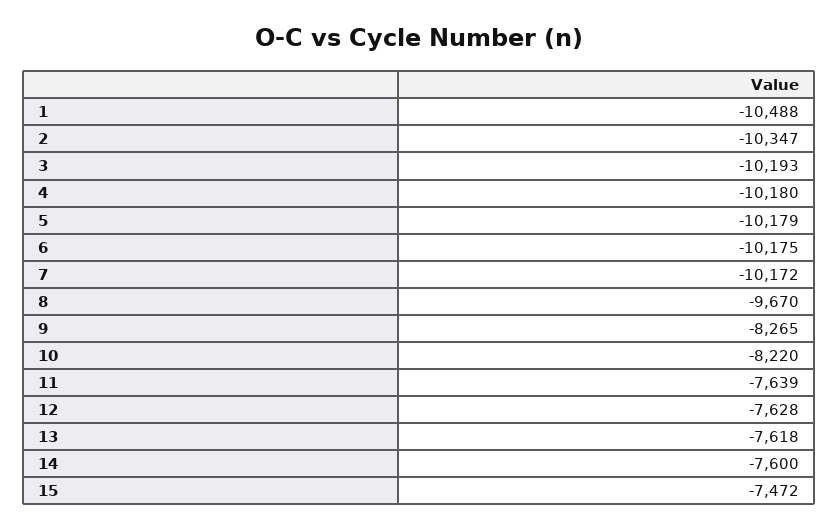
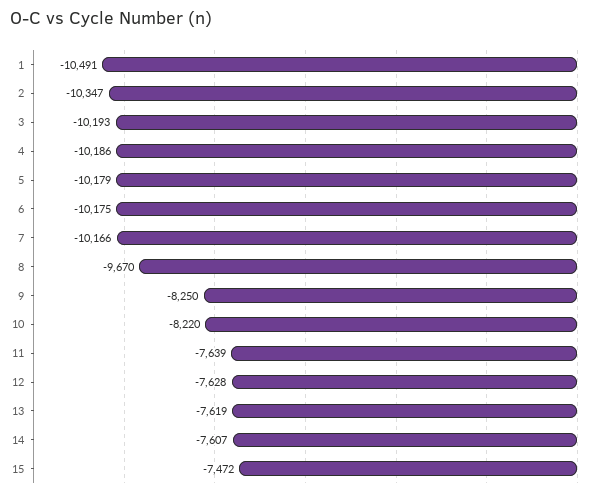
  {
-   "1": -10488,
+   "1": -10491,
    "2": -10347,
    "3": -10193,
-   "4": -10180,
+   "4": -10186,
    "5": -10179,
    "6": -10175,
-   "7": -10172,
+   "7": -10166,
    "8": -9670,
-   "9": -8265,
+   "9": -8250,
    "10": -8220,
    "11": -7639,
    "12": -7628,
-   "13": -7618,
+   "13": -7619,
-   "14": -7600,
+   "14": -7607,
    "15": -7472
  }

